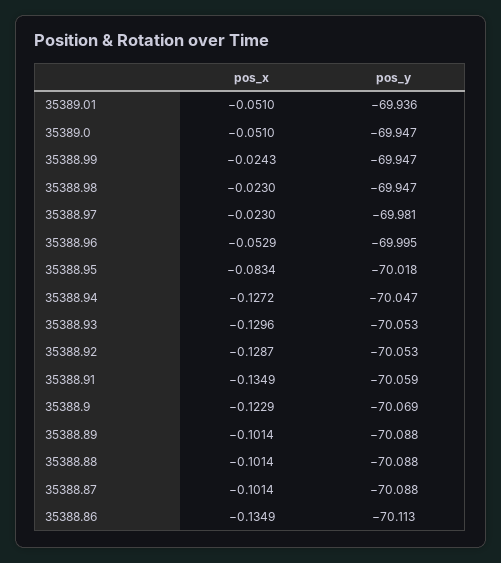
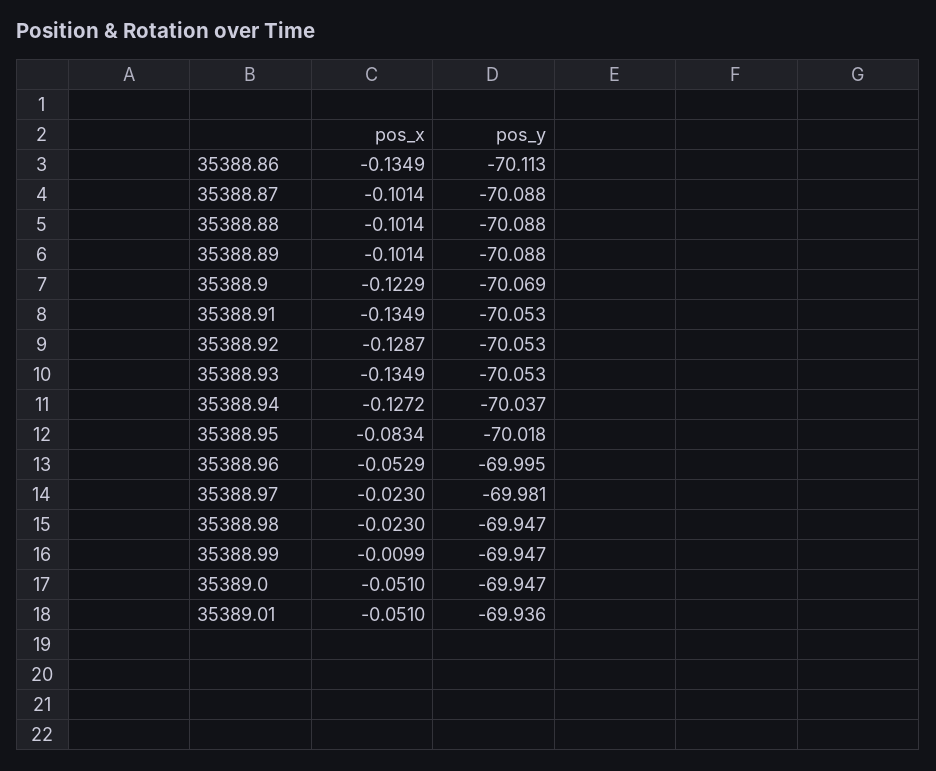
  {
    "pos_x": {
      "35389.01": -0.051,
      "35389.0": -0.051,
-     "35388.99": -0.0243,
+     "35388.99": -0.0099,
      "35388.98": -0.023,
      "35388.97": -0.023,
      "35388.96": -0.0529,
      "35388.95": -0.0834,
      "35388.94": -0.1272,
-     "35388.93": -0.1296,
+     "35388.93": -0.1349,
      "35388.92": -0.1287,
      "35388.91": -0.1349,
      "35388.9": -0.1229,
      "35388.89": -0.1014,
      "35388.88": -0.1014,
      "35388.87": -0.1014,
      "35388.86": -0.1349
    },
    "pos_y": {
      "35389.01": -69.936,
      "35389.0": -69.947,
      "35388.99": -69.947,
      "35388.98": -69.947,
      "35388.97": -69.981,
      "35388.96": -69.995,
      "35388.95": -70.018,
-     "35388.94": -70.047,
+     "35388.94": -70.037,
      "35388.93": -70.053,
      "35388.92": -70.053,
-     "35388.91": -70.059,
+     "35388.91": -70.053,
      "35388.9": -70.069,
      "35388.89": -70.088,
      "35388.88": -70.088,
      "35388.87": -70.088,
      "35388.86": -70.113
    }
  }

